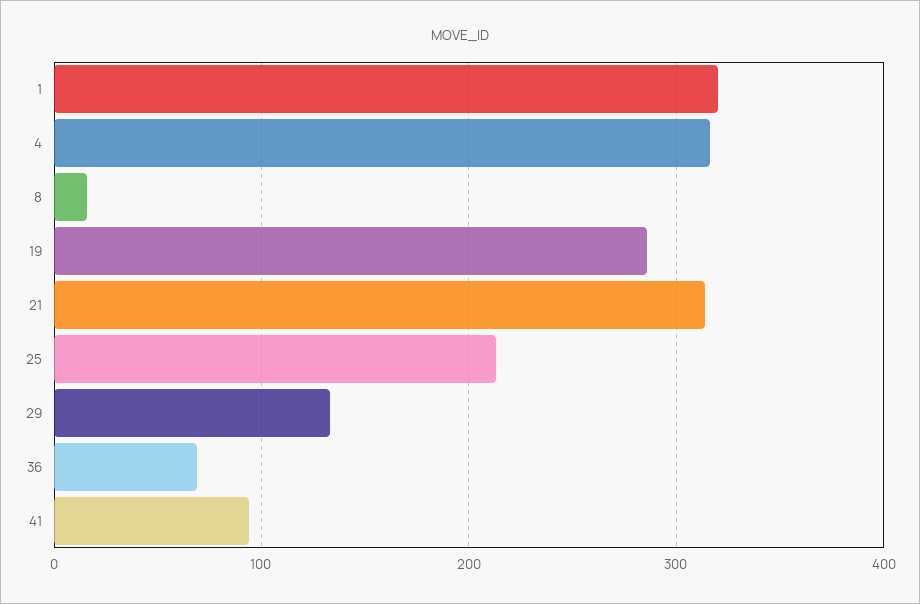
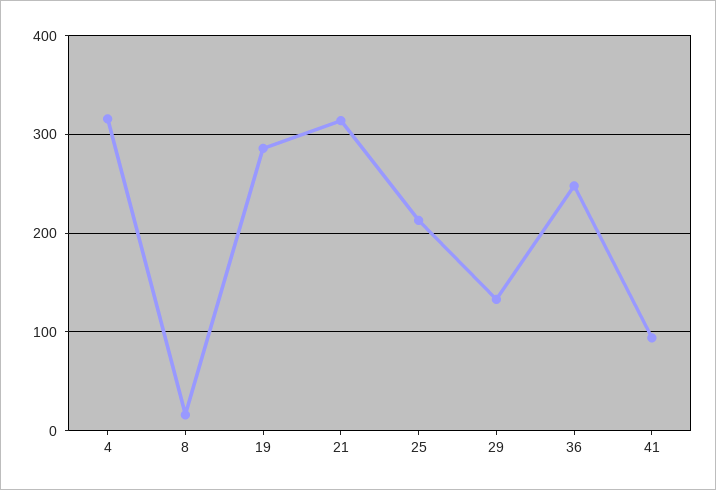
  {
-   "1": 320,
    "4": 320,
    "8": 20,
    "19": 290,
    "21": 310,
    "25": 210,
    "29": 130,
-   "36": 70,
+   "36": 250,
    "41": 90
  }

